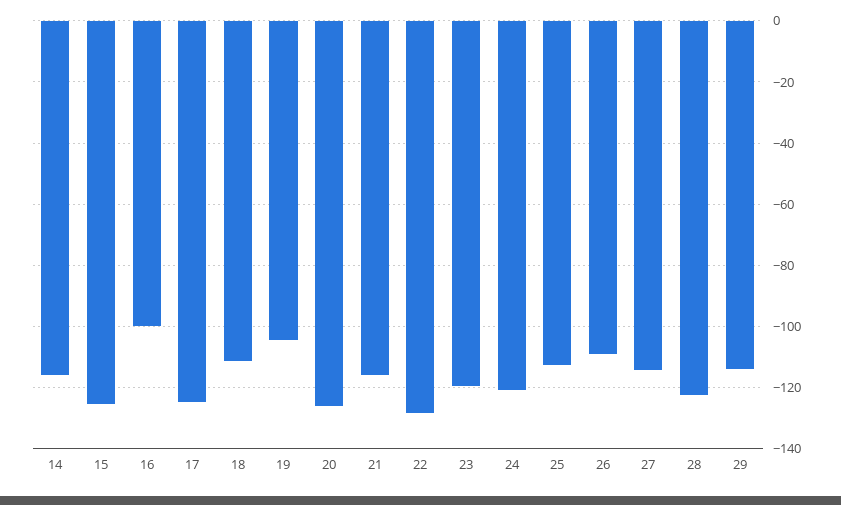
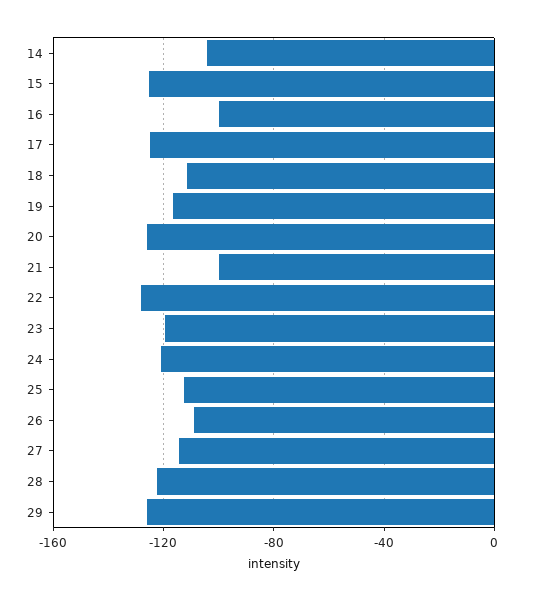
  {
-   "14": -116,
+   "14": -105,
    "15": -126,
    "16": -100,
    "17": -124,
    "18": -112,
-   "19": -104,
+   "19": -115,
    "20": -126,
-   "21": -116,
+   "21": -100,
    "22": -128,
    "23": -120,
    "24": -120,
    "25": -112,
    "26": -110,
    "27": -114,
    "28": -122,
-   "29": -114
+   "29": -125
  }

